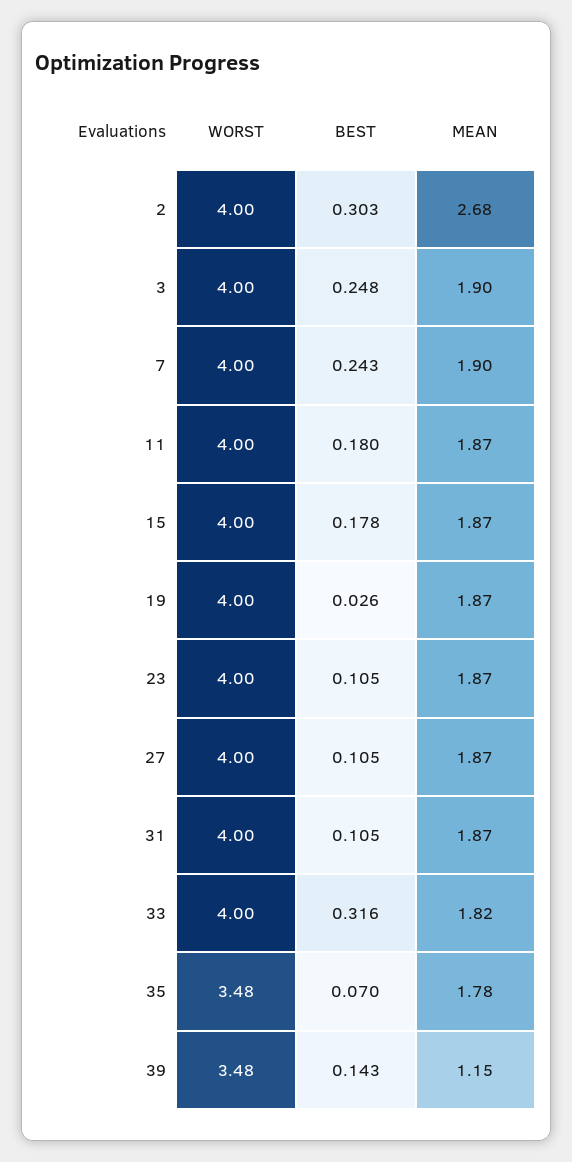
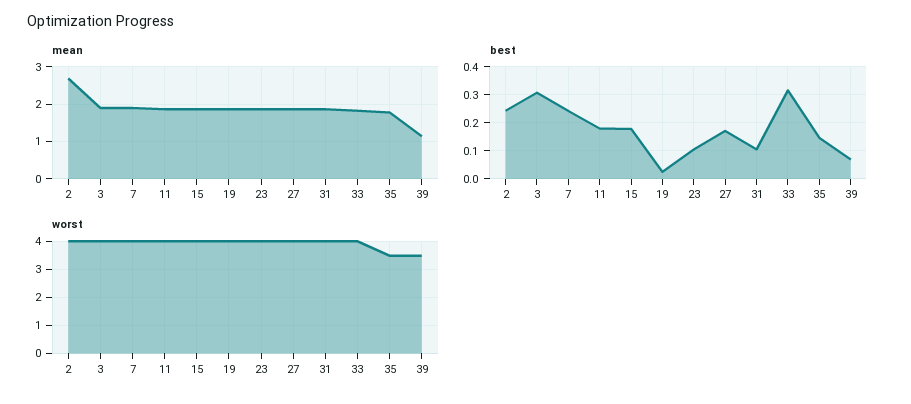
  {
    "WORST": {
      "2": 4,
      "3": 4,
      "7": 4,
      "11": 4,
      "15": 4,
      "19": 4,
      "23": 4,
      "27": 4,
      "31": 4,
      "33": 4,
      "35": 3.48,
      "39": 3.48
    },
    "BEST": {
-     "2": 0.303,
+     "2": 0.25,
-     "3": 0.248,
+     "3": 0.3,
      "7": 0.243,
      "11": 0.18,
      "15": 0.178,
      "19": 0.026,
      "23": 0.105,
-     "27": 0.105,
+     "27": 0.175,
      "31": 0.105,
      "33": 0.316,
-     "35": 0.07,
+     "35": 0.15,
-     "39": 0.143
+     "39": 0.075
    },
    "MEAN": {
      "2": 2.68,
      "3": 1.9,
      "7": 1.9,
      "11": 1.87,
      "15": 1.87,
      "19": 1.87,
      "23": 1.87,
      "27": 1.87,
      "31": 1.87,
      "33": 1.82,
      "35": 1.78,
      "39": 1.15
    }
  }

